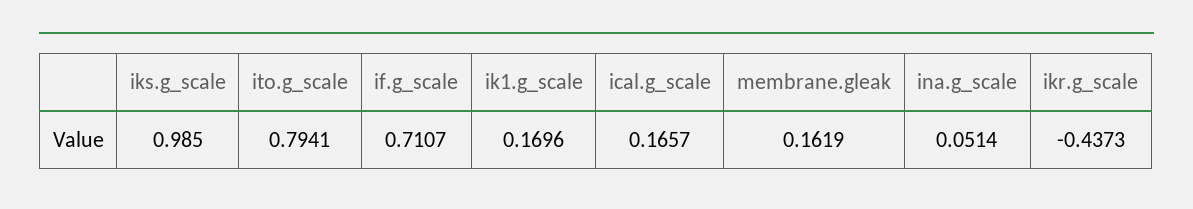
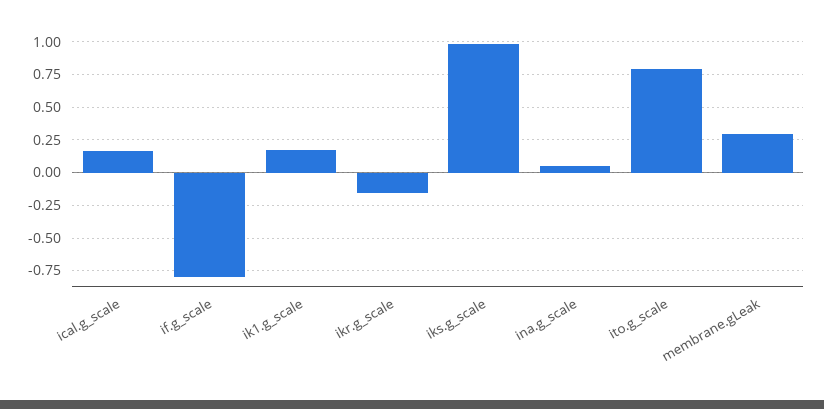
  {
    "iks.g_scale": 0.985,
    "ito.g_scale": 0.7941,
-   "if.g_scale": 0.7107,
+   "if.g_scale": -0.8,
    "ik1.g_scale": 0.1696,
    "ical.g_scale": 0.1657,
-   "membrane.gleak": 0.1619,
+   "membrane.gleak": 0.3,
    "ina.g_scale": 0.0514,
-   "ikr.g_scale": -0.4373
+   "ikr.g_scale": -0.15
  }

